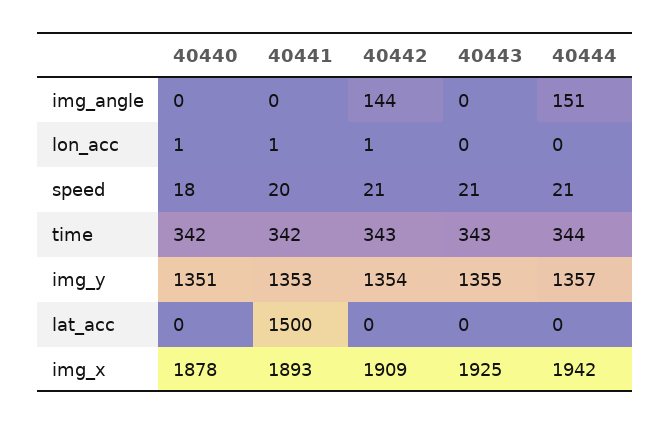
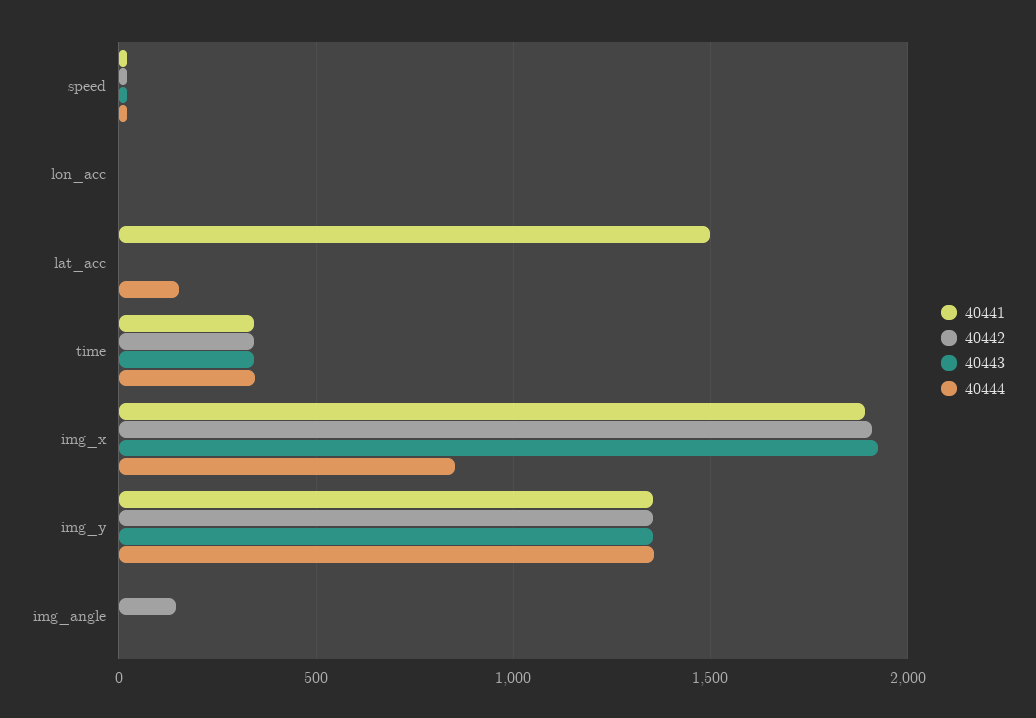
  {
-   "40440": {
-     "img_angle": 0,
-     "lon_acc": 1,
-     "speed": 18,
-     "time": 342,
-     "img_y": 1351,
-     "lat_acc": 0,
-     "img_x": 1878
-   },
    "40441": {
      "img_angle": 0,
      "lon_acc": 1,
      "speed": 20,
      "time": 342,
      "img_y": 1353,
      "lat_acc": 1500,
      "img_x": 1893
    },
    "40442": {
      "img_angle": 144,
      "lon_acc": 1,
      "speed": 21,
      "time": 343,
      "img_y": 1354,
      "lat_acc": 0,
      "img_x": 1909
    },
    "40443": {
      "img_angle": 0,
      "lon_acc": 0,
      "speed": 21,
      "time": 343,
      "img_y": 1355,
      "lat_acc": 0,
      "img_x": 1925
    },
    "40444": {
-     "img_angle": 151,
+     "img_angle": 0,
      "lon_acc": 0,
      "speed": 21,
      "time": 344,
      "img_y": 1357,
-     "lat_acc": 0,
+     "lat_acc": 150,
-     "img_x": 1942
+     "img_x": 850
    }
  }

